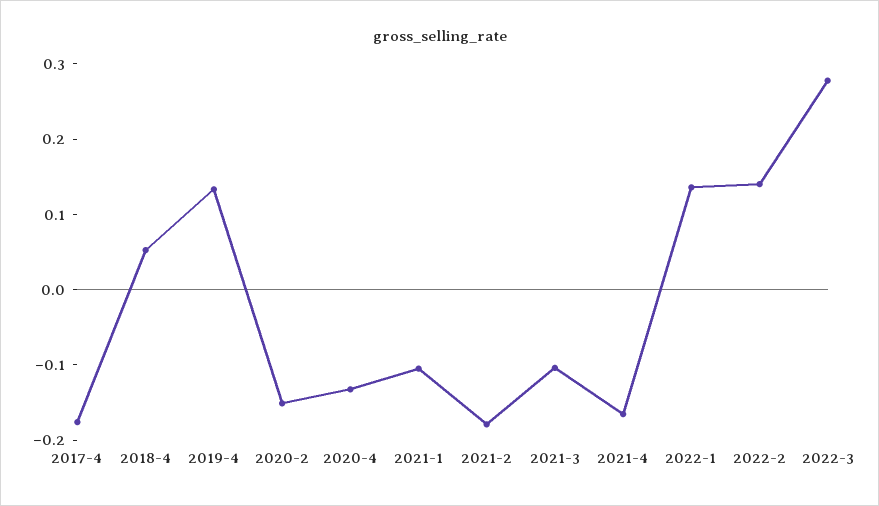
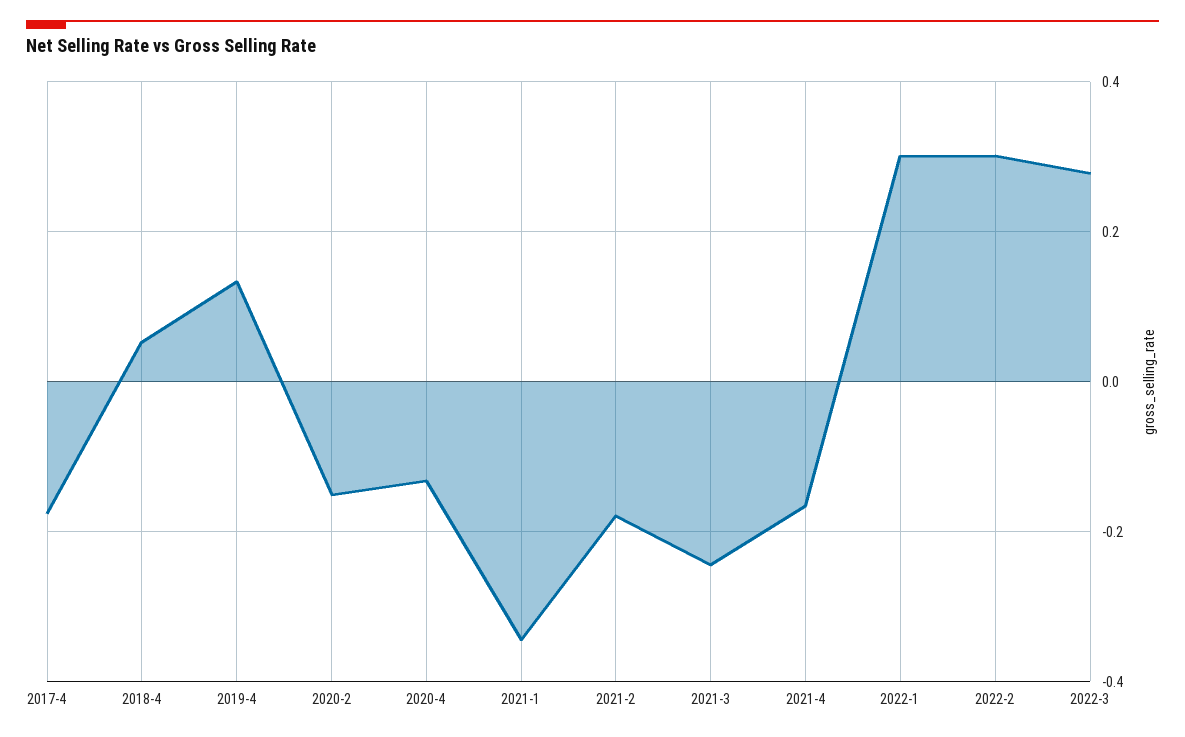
  {
    "2017-4": -0.18,
    "2018-4": 0.06,
    "2019-4": 0.14,
    "2020-2": -0.16,
    "2020-4": -0.14,
-   "2021-1": -0.1,
+   "2021-1": -0.34,
    "2021-2": -0.18,
-   "2021-3": -0.1,
+   "2021-3": -0.24,
    "2021-4": -0.16,
-   "2022-1": 0.14,
+   "2022-1": 0.3,
-   "2022-2": 0.14,
+   "2022-2": 0.3,
    "2022-3": 0.28
  }

